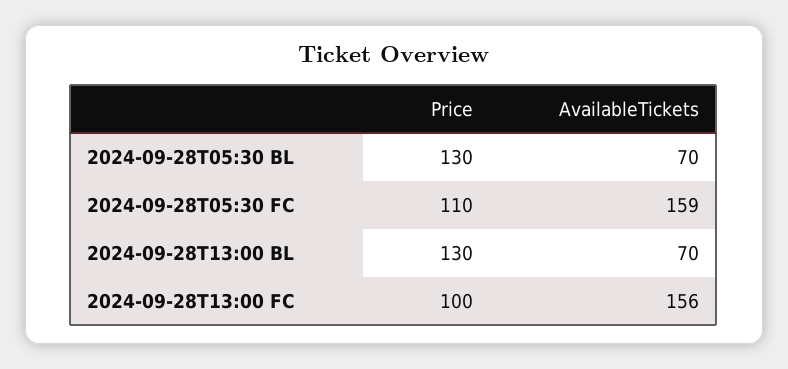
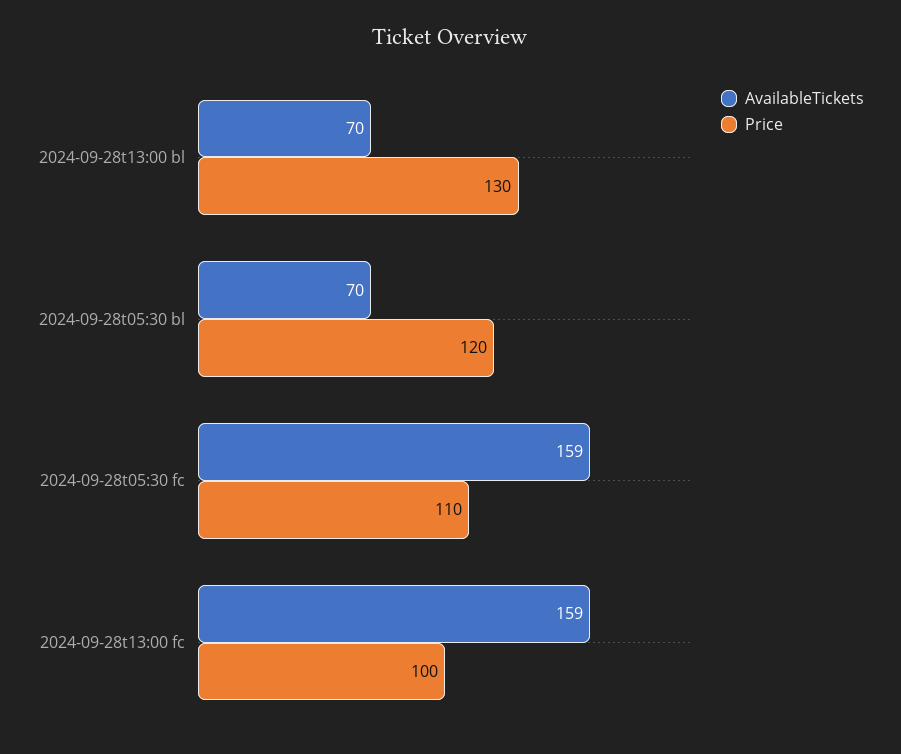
  {
    "Price": {
-     "2024-09-28T05:30 BL": 130,
+     "2024-09-28T05:30 BL": 120,
      "2024-09-28T05:30 FC": 110,
      "2024-09-28T13:00 BL": 130,
      "2024-09-28T13:00 FC": 100
    },
    "AvailableTickets": {
      "2024-09-28T05:30 BL": 70,
      "2024-09-28T05:30 FC": 159,
      "2024-09-28T13:00 BL": 70,
-     "2024-09-28T13:00 FC": 156
+     "2024-09-28T13:00 FC": 159
    }
  }

